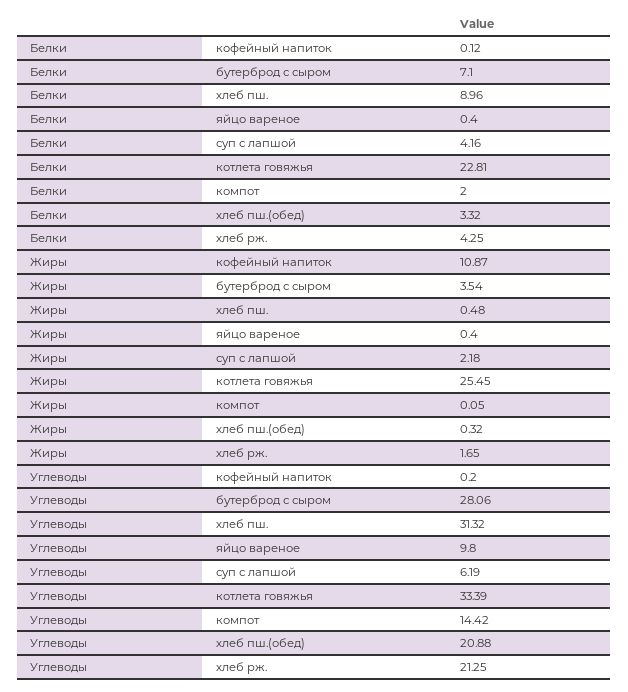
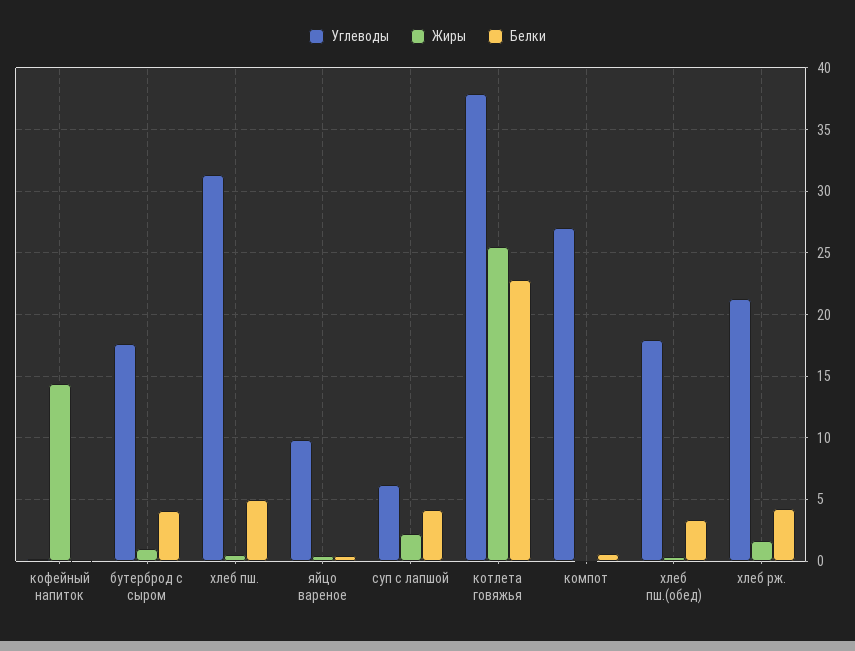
  {
    "Белки": {
      "кофейный напиток": 0.12,
-     "бутерброд с сыром": 7.1,
+     "бутерброд с сыром": 4,
-     "хлеб пш.": 8.96,
+     "хлеб пш.": 5,
      "яйцо вареное": 0.4,
      "суп с лапшой": 4.16,
      "котлета говяжья": 22.81,
-     "компот": 2,
+     "компот": 0.5,
      "хлеб пш.(обед)": 3.32,
      "хлеб рж.": 4.25
    },
    "Жиры": {
-     "кофейный напиток": 10.87,
+     "кофейный напиток": 14.5,
-     "бутерброд с сыром": 3.54,
+     "бутерброд с сыром": 1,
      "хлеб пш.": 0.48,
      "яйцо вареное": 0.4,
      "суп с лапшой": 2.18,
      "котлета говяжья": 25.45,
      "компот": 0.05,
      "хлеб пш.(обед)": 0.32,
      "хлеб рж.": 1.65
    },
    "Углеводы": {
      "кофейный напиток": 0.2,
-     "бутерброд с сыром": 28.06,
+     "бутерброд с сыром": 17.5,
      "хлеб пш.": 31.32,
      "яйцо вареное": 9.8,
      "суп с лапшой": 6.19,
-     "котлета говяжья": 33.39,
+     "котлета говяжья": 38,
-     "компот": 14.42,
+     "компот": 27,
-     "хлеб пш.(обед)": 20.88,
+     "хлеб пш.(обед)": 18,
      "хлеб рж.": 21.25
    }
  }

